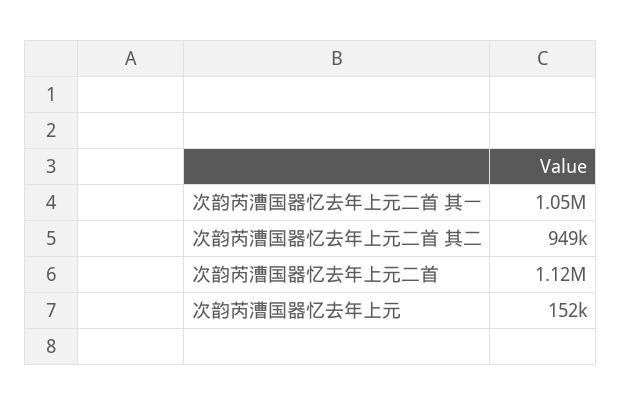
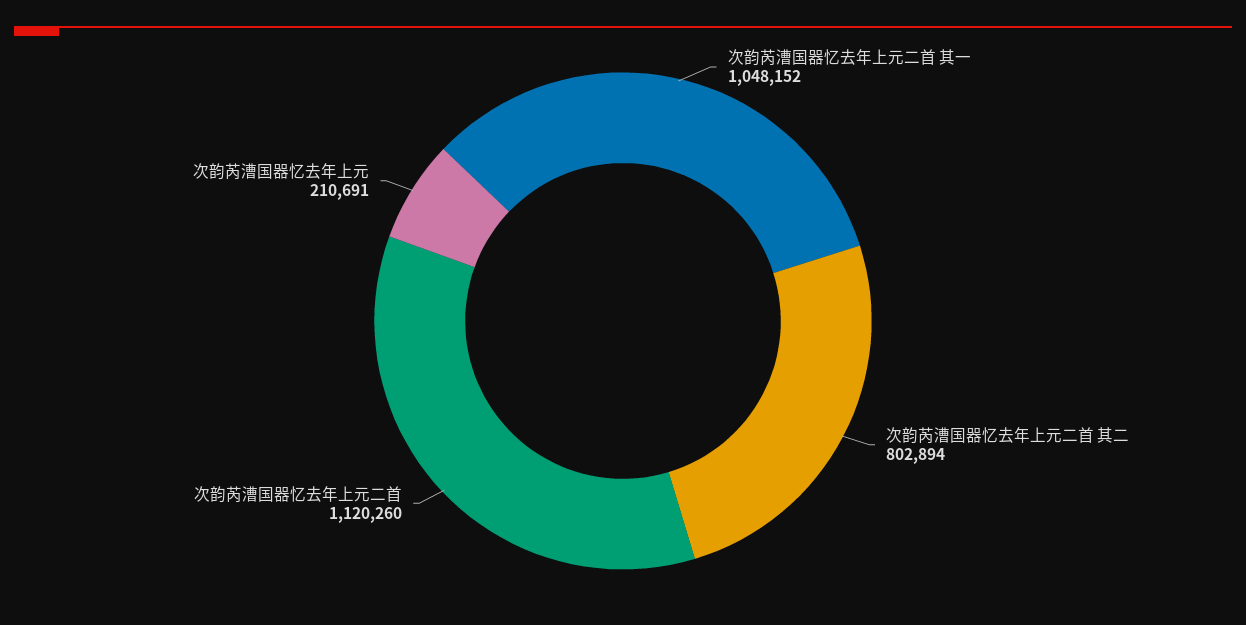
  {
    "次韵芮漕国器忆去年上元二首 其一": 1048152,
-   "次韵芮漕国器忆去年上元二首 其二": 949000,
+   "次韵芮漕国器忆去年上元二首 其二": 802894,
    "次韵芮漕国器忆去年上元二首": 1120260,
-   "次韵芮漕国器忆去年上元": 152000
+   "次韵芮漕国器忆去年上元": 210691
  }

